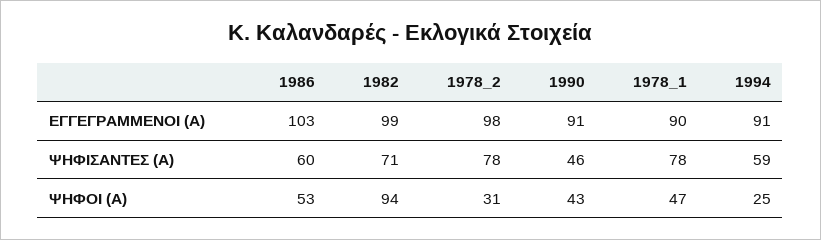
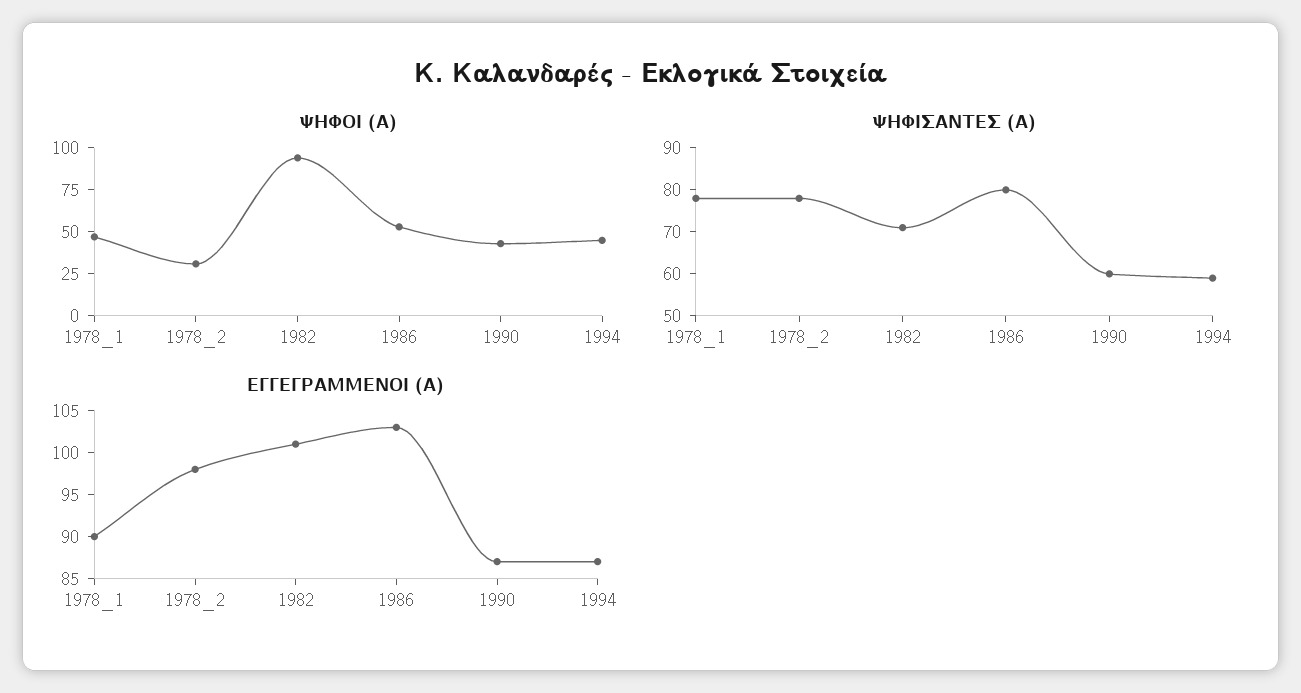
  {
    "ΕΓΓΕΓΡΑΜΜΕΝΟΙ (Α)": {
      "1986": 103,
-     "1982": 99,
+     "1982": 101,
      "1978_2": 98,
-     "1990": 91,
+     "1990": 87,
      "1978_1": 90,
-     "1994": 91
+     "1994": 87
    },
    "ΨΗΦΙΣΑΝΤΕΣ (Α)": {
-     "1986": 60,
+     "1986": 80,
      "1982": 71,
      "1978_2": 78,
-     "1990": 46,
+     "1990": 60,
      "1978_1": 78,
      "1994": 59
    },
    "ΨΗΦΟΙ (Α)": {
      "1986": 53,
      "1982": 94,
      "1978_2": 31,
      "1990": 43,
      "1978_1": 47,
-     "1994": 25
+     "1994": 45
    }
  }

